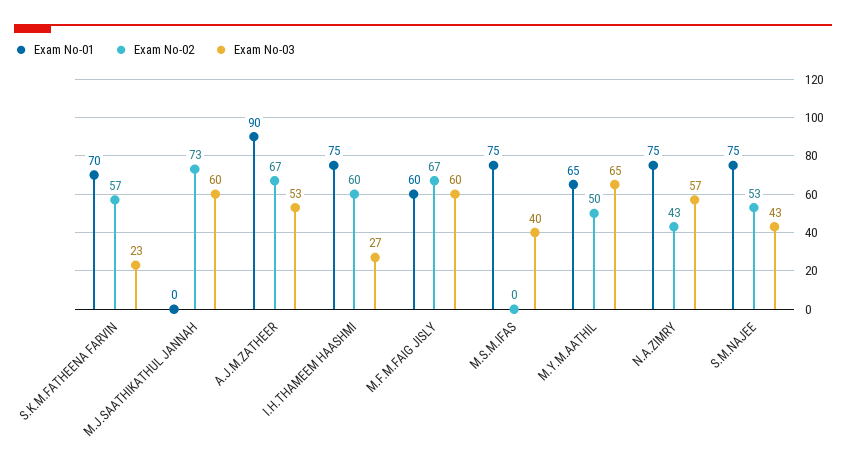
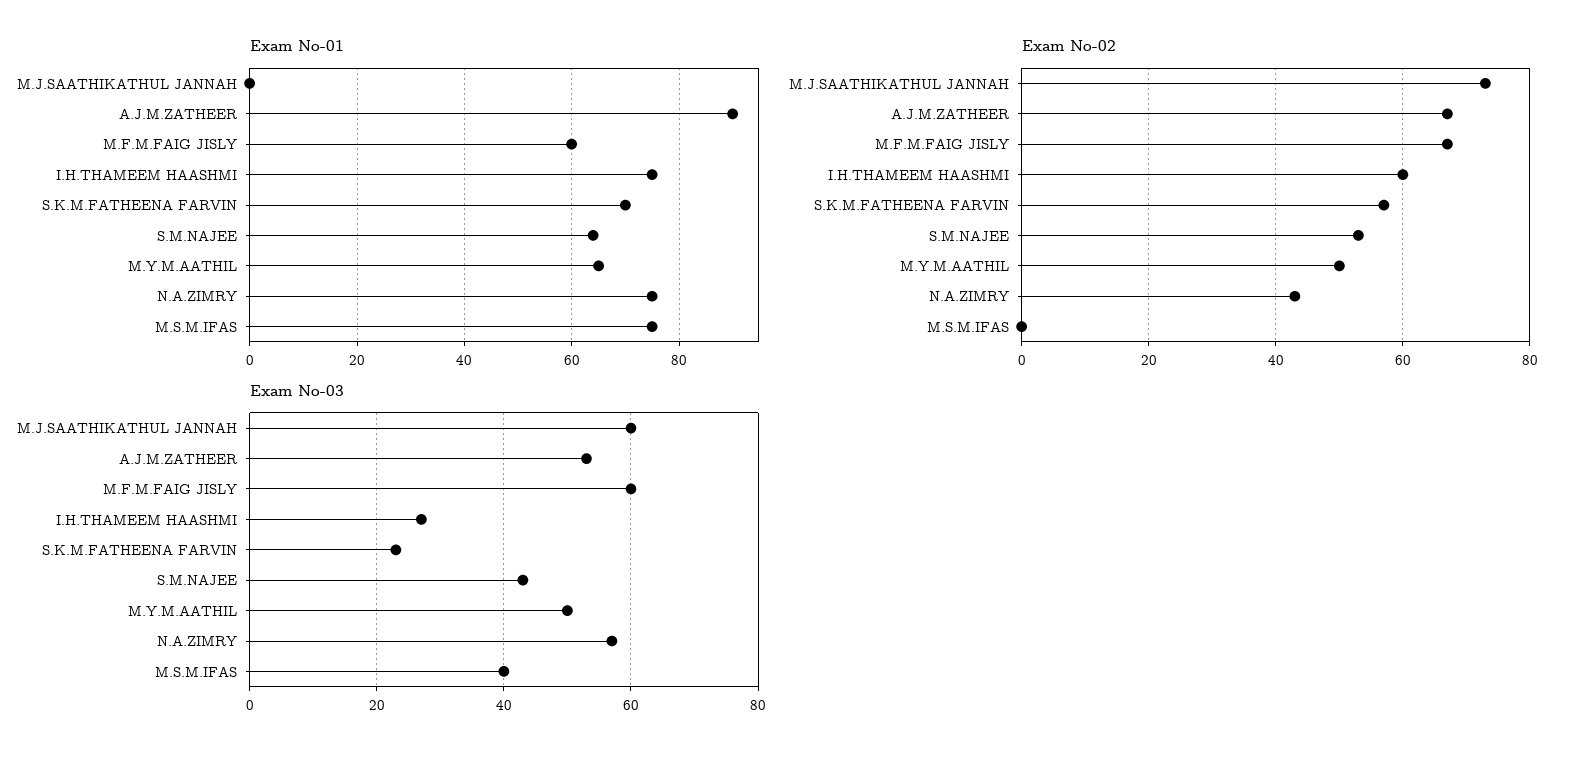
  {
    "Exam No-01": {
      "S.K.M.FATHEENA FARVIN": 70,
      "M.J.SAATHIKATHUL JANNAH": 0,
      "A.J.M.ZATHEER": 90,
      "I.H.THAMEEM HAASHMI": 75,
      "M.F.M.FAIG JISLY": 60,
      "M.S.M.IFAS": 75,
      "M.Y.M.AATHIL": 65,
      "N.A.ZIMRY": 75,
-     "S.M.NAJEE": 75
+     "S.M.NAJEE": 65
    },
    "Exam No-02": {
      "S.K.M.FATHEENA FARVIN": 57,
      "M.J.SAATHIKATHUL JANNAH": 73,
      "A.J.M.ZATHEER": 67,
      "I.H.THAMEEM HAASHMI": 60,
      "M.F.M.FAIG JISLY": 67,
      "M.S.M.IFAS": 0,
      "M.Y.M.AATHIL": 50,
      "N.A.ZIMRY": 43,
      "S.M.NAJEE": 53
    },
    "Exam No-03": {
      "S.K.M.FATHEENA FARVIN": 23,
      "M.J.SAATHIKATHUL JANNAH": 60,
      "A.J.M.ZATHEER": 53,
      "I.H.THAMEEM HAASHMI": 27,
      "M.F.M.FAIG JISLY": 60,
      "M.S.M.IFAS": 40,
-     "M.Y.M.AATHIL": 65,
+     "M.Y.M.AATHIL": 50,
      "N.A.ZIMRY": 57,
      "S.M.NAJEE": 43
    }
  }

